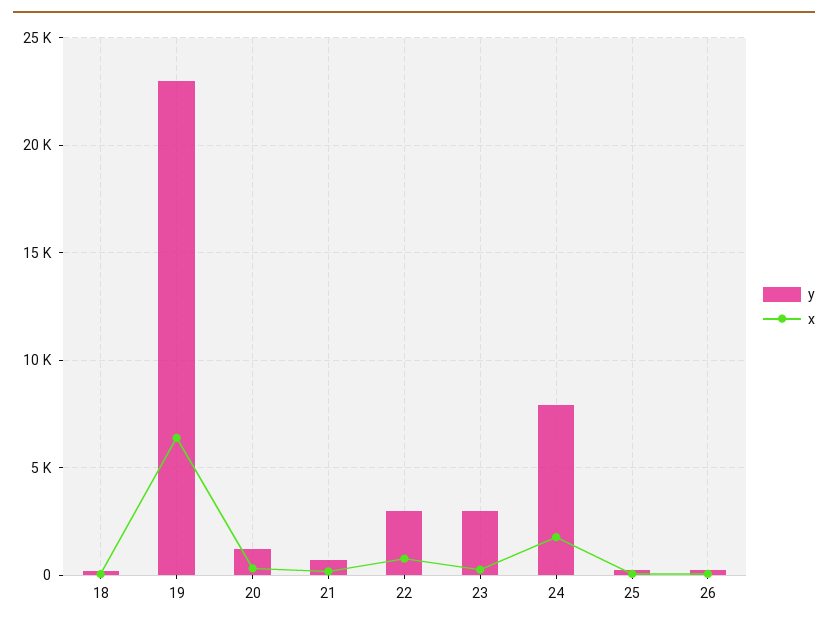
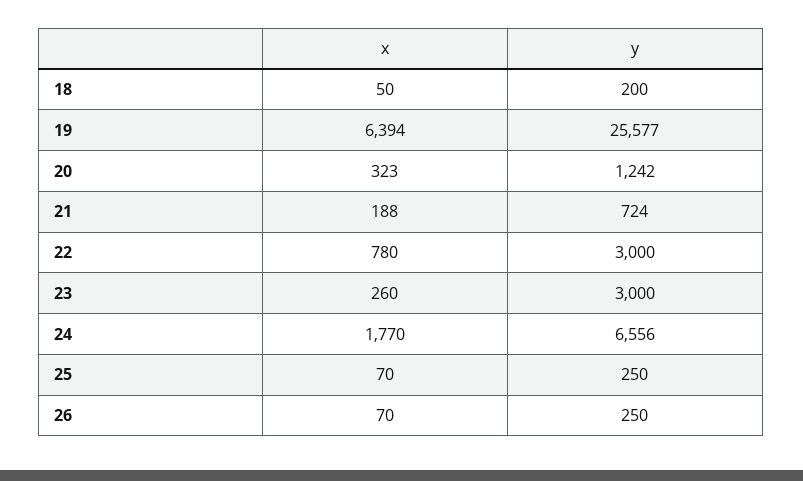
  {
    "y": {
      "18": 200,
-     "19": 23000,
+     "19": 25577,
      "20": 1242,
      "21": 724,
      "22": 3000,
      "23": 3000,
-     "24": 8000,
+     "24": 6556,
      "25": 250,
      "26": 250
    },
    "x": {
      "18": 50,
      "19": 6394,
      "20": 323,
      "21": 188,
      "22": 780,
      "23": 260,
      "24": 1770,
      "25": 70,
      "26": 70
    }
  }

